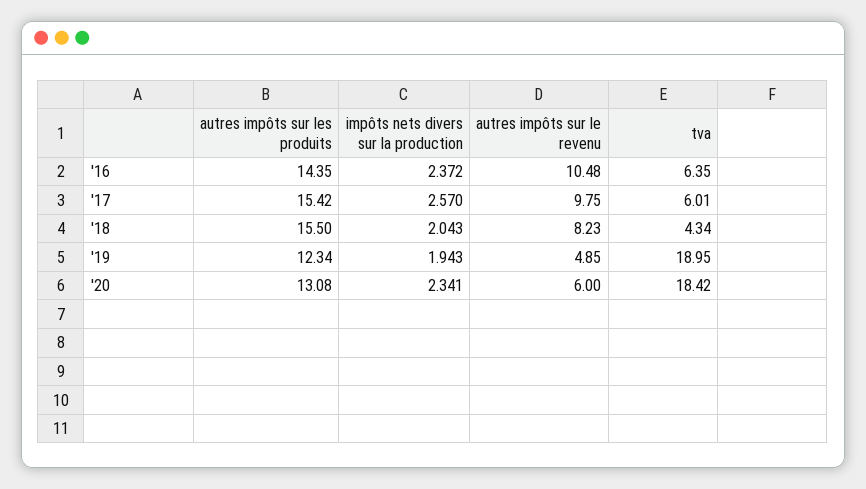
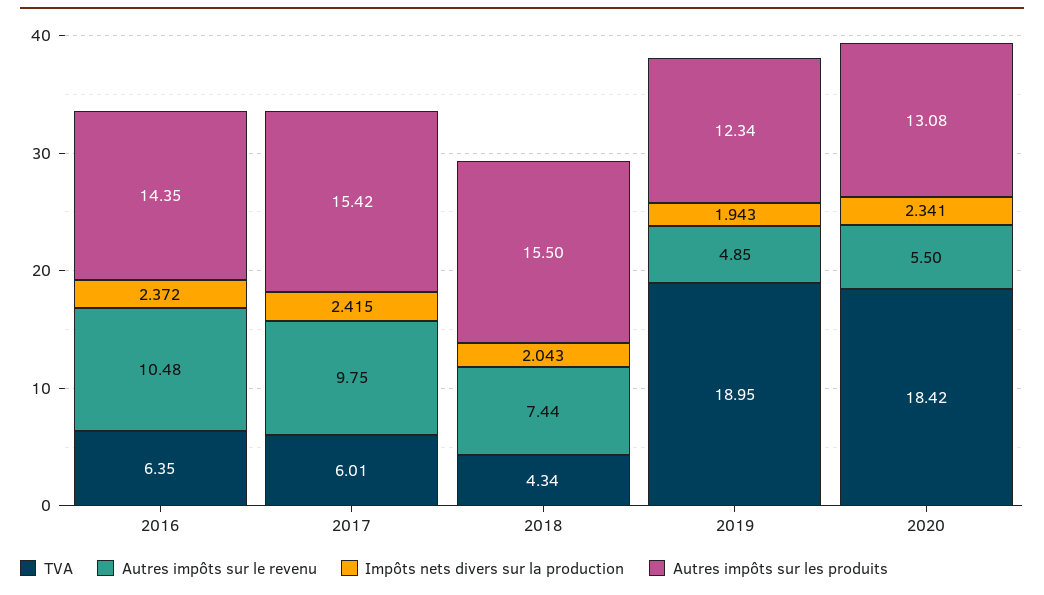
  {
    "autres impôts sur les produits": {
      "'16": 14.35,
      "'17": 15.42,
      "'18": 15.5,
      "'19": 12.34,
      "'20": 13.08
    },
    "impôts nets divers sur la production": {
      "'16": 2.372,
-     "'17": 2.57,
+     "'17": 2.415,
      "'18": 2.043,
      "'19": 1.943,
      "'20": 2.341
    },
    "autres impôts sur le revenu": {
      "'16": 10.48,
      "'17": 9.75,
-     "'18": 8.23,
+     "'18": 7.44,
      "'19": 4.85,
-     "'20": 6
+     "'20": 5.5
    },
    "tva": {
      "'16": 6.35,
      "'17": 6.01,
      "'18": 4.34,
      "'19": 18.95,
      "'20": 18.42
    }
  }

